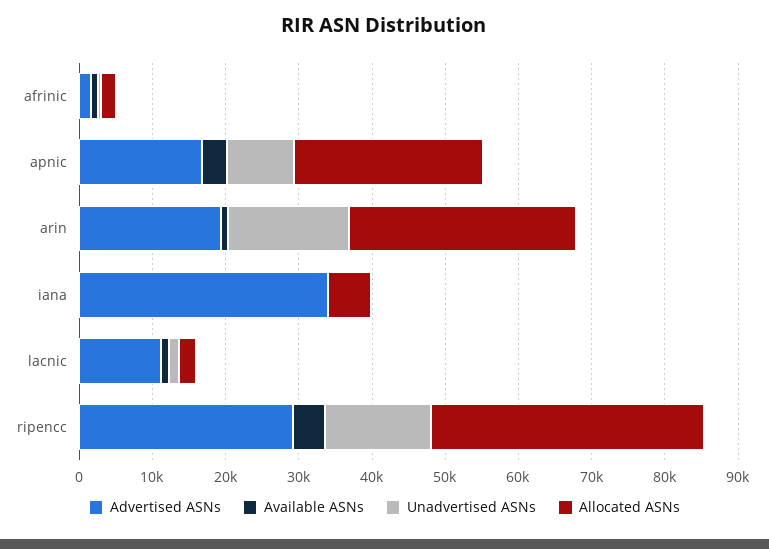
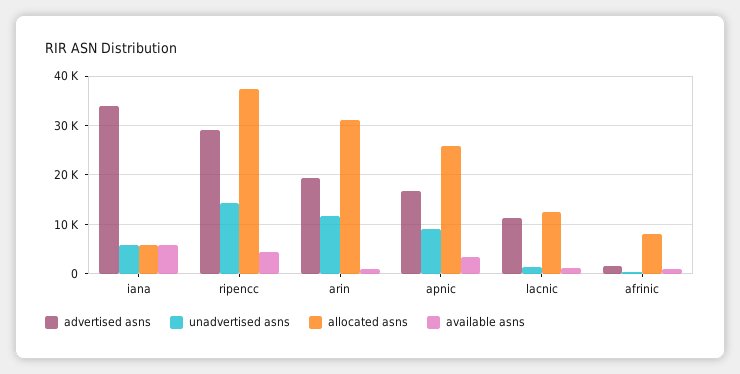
  {
    "Advertised ASNs": {
      "afrinic": 2000,
      "apnic": 16000,
      "arin": 20000,
      "iana": 34000,
      "lacnic": 12000,
      "ripencc": 30000
    },
    "Available ASNs": {
      "afrinic": 0,
      "apnic": 4000,
      "arin": 2000,
-     "iana": 0,
+     "iana": 6000,
      "lacnic": 2000,
      "ripencc": 4000
    },
    "Unadvertised ASNs": {
      "afrinic": 0,
      "apnic": 10000,
-     "arin": 16000,
+     "arin": 12000,
-     "iana": 0,
+     "iana": 6000,
      "lacnic": 2000,
      "ripencc": 14000
    },
    "Allocated ASNs": {
-     "afrinic": 2000,
+     "afrinic": 8000,
      "apnic": 26000,
      "arin": 32000,
      "iana": 6000,
-     "lacnic": 2000,
+     "lacnic": 12000,
      "ripencc": 38000
    }
  }

